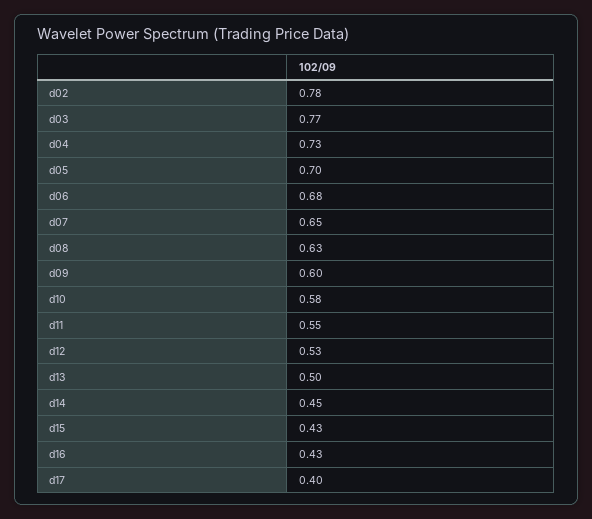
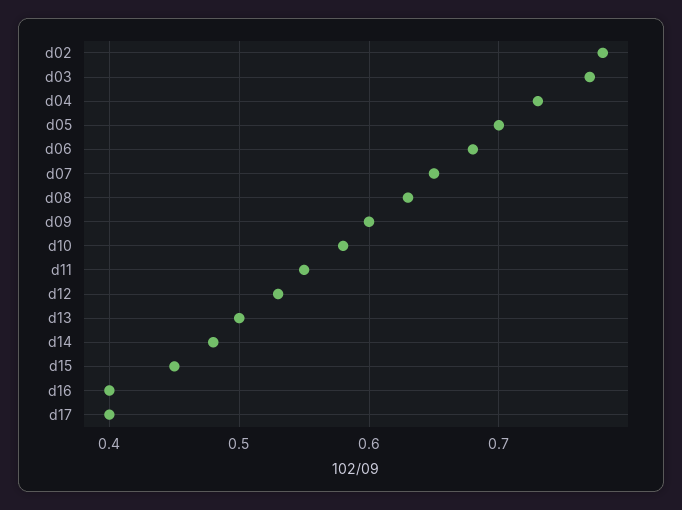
  {
    "d02": 0.78,
    "d03": 0.77,
    "d04": 0.73,
    "d05": 0.7,
    "d06": 0.68,
    "d07": 0.65,
    "d08": 0.63,
    "d09": 0.6,
    "d10": 0.58,
    "d11": 0.55,
    "d12": 0.53,
    "d13": 0.5,
-   "d14": 0.45,
+   "d14": 0.48,
-   "d15": 0.43,
+   "d15": 0.45,
-   "d16": 0.43,
+   "d16": 0.4,
    "d17": 0.4
  }

